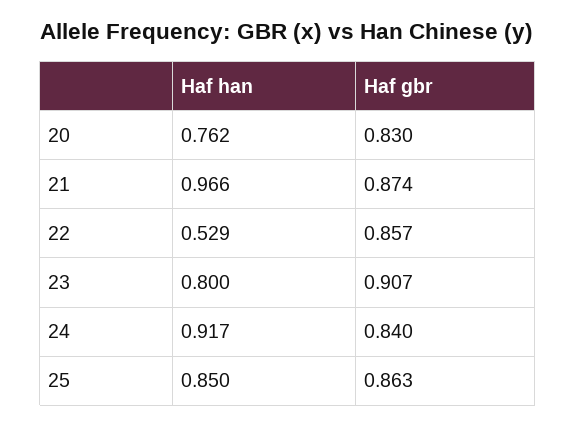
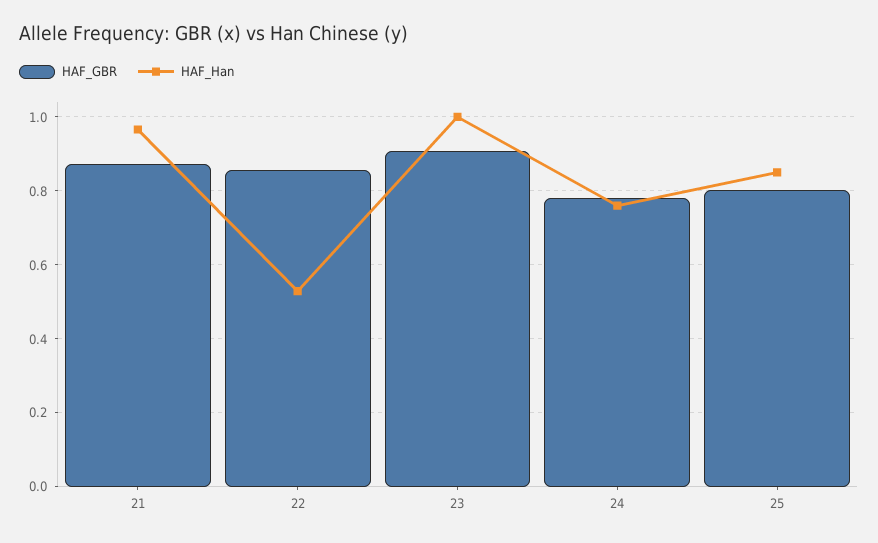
  {
    "Haf han": {
-     "20": 0.762,
      "21": 0.966,
      "22": 0.529,
-     "23": 0.8,
+     "23": 1,
-     "24": 0.917,
+     "24": 0.76,
      "25": 0.85
    },
    "Haf gbr": {
-     "20": 0.83,
      "21": 0.874,
      "22": 0.857,
      "23": 0.907,
-     "24": 0.84,
+     "24": 0.78,
-     "25": 0.863
+     "25": 0.8
    }
  }

